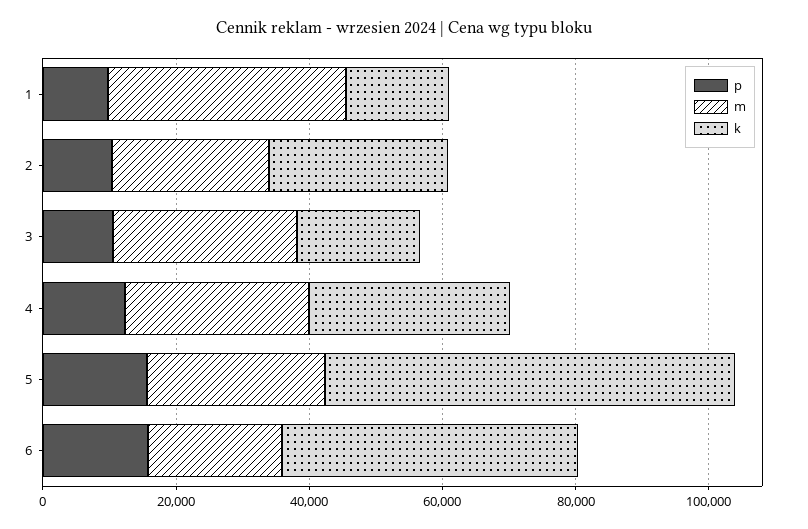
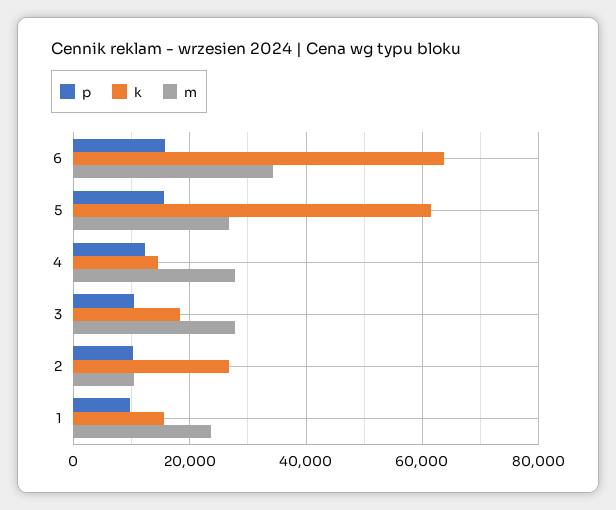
  {
    "p": {
      "1": 10000,
      "2": 10000,
      "3": 10000,
      "4": 12000,
      "5": 16000,
      "6": 16000
    },
    "m": {
-     "1": 35000,
+     "1": 24000,
-     "2": 25000,
+     "2": 10000,
      "3": 28000,
      "4": 28000,
      "5": 26000,
-     "6": 20000
+     "6": 34000
    },
    "k": {
      "1": 16000,
      "2": 26000,
      "3": 18000,
-     "4": 30000,
+     "4": 14000,
      "5": 62000,
-     "6": 45000
+     "6": 64000
    }
  }

